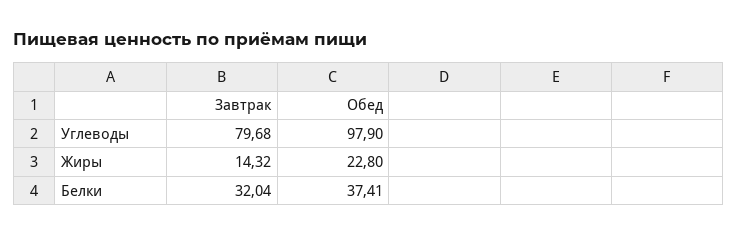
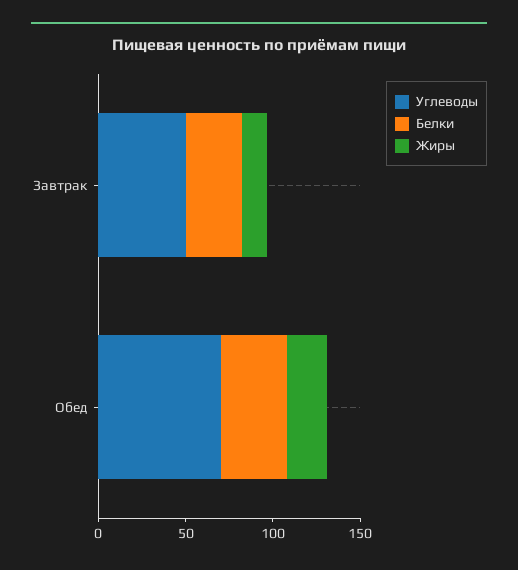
  {
    "Углеводы": {
-     "Завтрак": 79.68,
+     "Завтрак": 50,
-     "Обед": 97.9
+     "Обед": 70
    },
    "Жиры": {
      "Завтрак": 14.32,
      "Обед": 22.8
    },
    "Белки": {
      "Завтрак": 32.04,
      "Обед": 37.41
    }
  }

